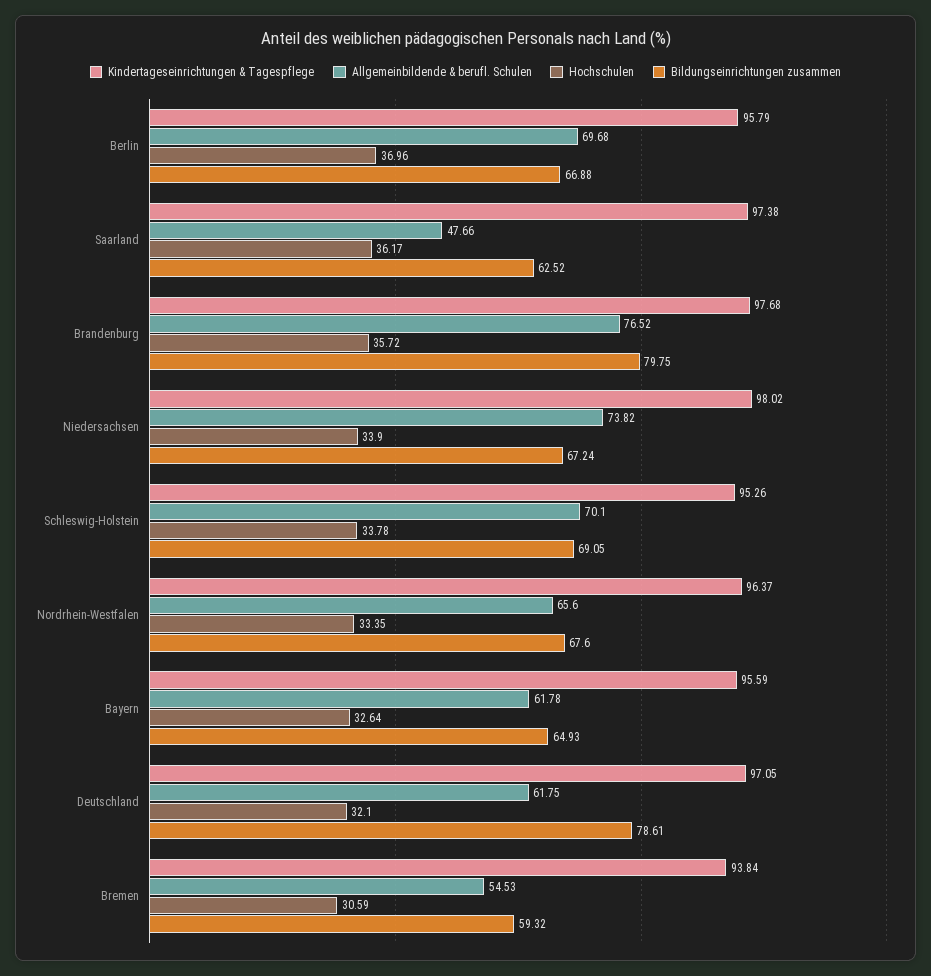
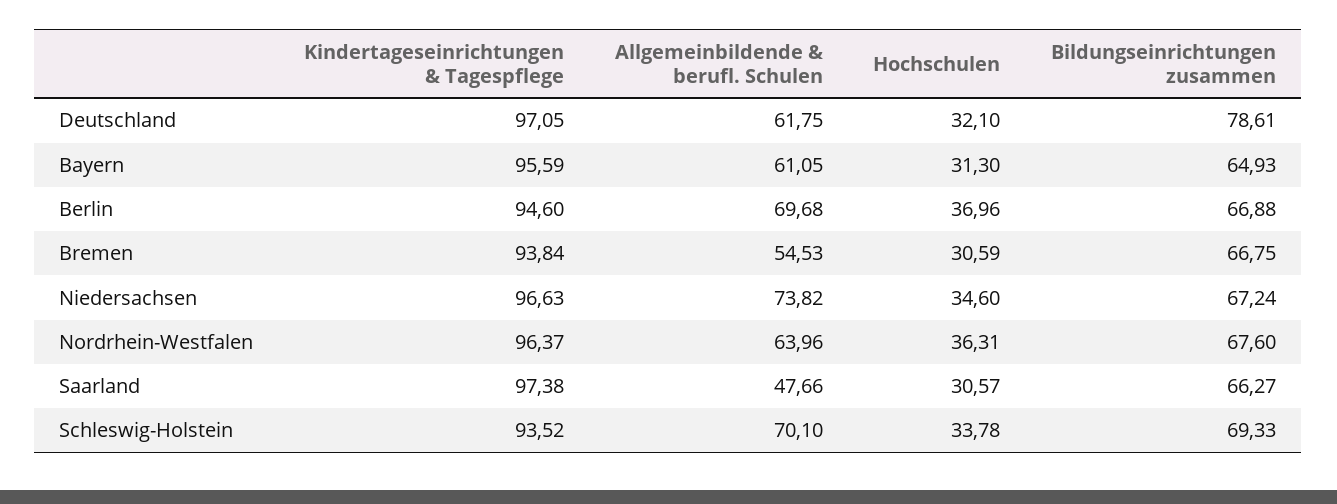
  {
    "Kindertageseinrichtungen & Tagespflege": {
-     "Berlin": 95.79,
+     "Berlin": 94.6,
      "Saarland": 97.38,
-     "Brandenburg": 97.68,
-     "Niedersachsen": 98.02,
+     "Niedersachsen": 96.63,
-     "Schleswig-Holstein": 95.26,
+     "Schleswig-Holstein": 93.52,
      "Nordrhein-Westfalen": 96.37,
      "Bayern": 95.59,
      "Deutschland": 97.05,
      "Bremen": 93.84
    },
    "Allgemeinbildende & berufl. Schulen": {
      "Berlin": 69.68,
      "Saarland": 47.66,
-     "Brandenburg": 76.52,
      "Niedersachsen": 73.82,
      "Schleswig-Holstein": 70.1,
-     "Nordrhein-Westfalen": 65.6,
+     "Nordrhein-Westfalen": 63.96,
-     "Bayern": 61.78,
+     "Bayern": 61.05,
      "Deutschland": 61.75,
      "Bremen": 54.53
    },
    "Hochschulen": {
      "Berlin": 36.96,
-     "Saarland": 36.17,
+     "Saarland": 30.57,
-     "Brandenburg": 35.72,
-     "Niedersachsen": 33.9,
+     "Niedersachsen": 34.6,
      "Schleswig-Holstein": 33.78,
-     "Nordrhein-Westfalen": 33.35,
+     "Nordrhein-Westfalen": 36.31,
-     "Bayern": 32.64,
+     "Bayern": 31.3,
      "Deutschland": 32.1,
      "Bremen": 30.59
    },
    "Bildungseinrichtungen zusammen": {
      "Berlin": 66.88,
-     "Saarland": 62.52,
+     "Saarland": 66.27,
-     "Brandenburg": 79.75,
      "Niedersachsen": 67.24,
-     "Schleswig-Holstein": 69.05,
+     "Schleswig-Holstein": 69.33,
      "Nordrhein-Westfalen": 67.6,
      "Bayern": 64.93,
      "Deutschland": 78.61,
-     "Bremen": 59.32
+     "Bremen": 66.75
    }
  }

